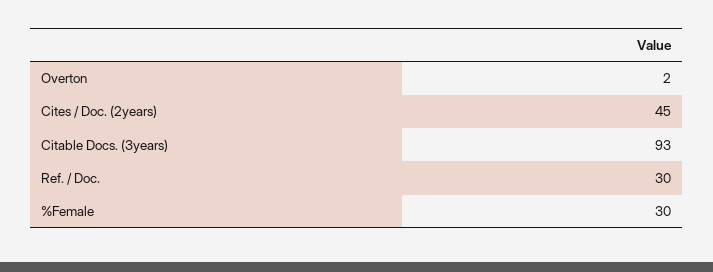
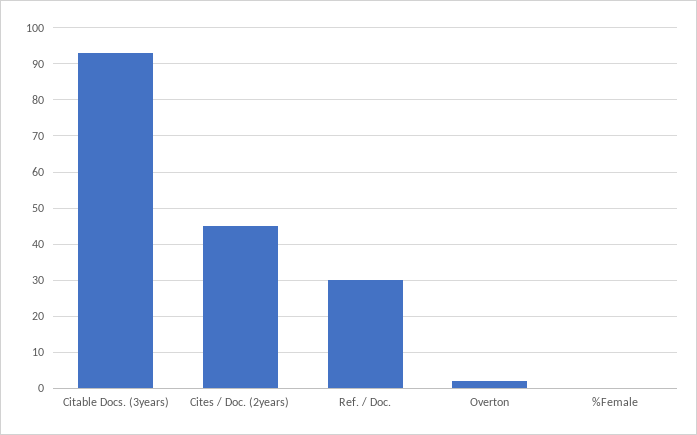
  {
    "Overton": 2,
    "Cites / Doc. (2years)": 45,
    "Citable Docs. (3years)": 93,
    "Ref. / Doc.": 30,
-   "%Female": 30
+   "%Female": 0
  }

